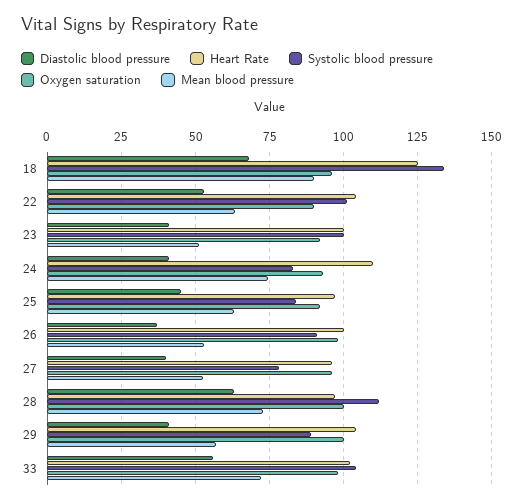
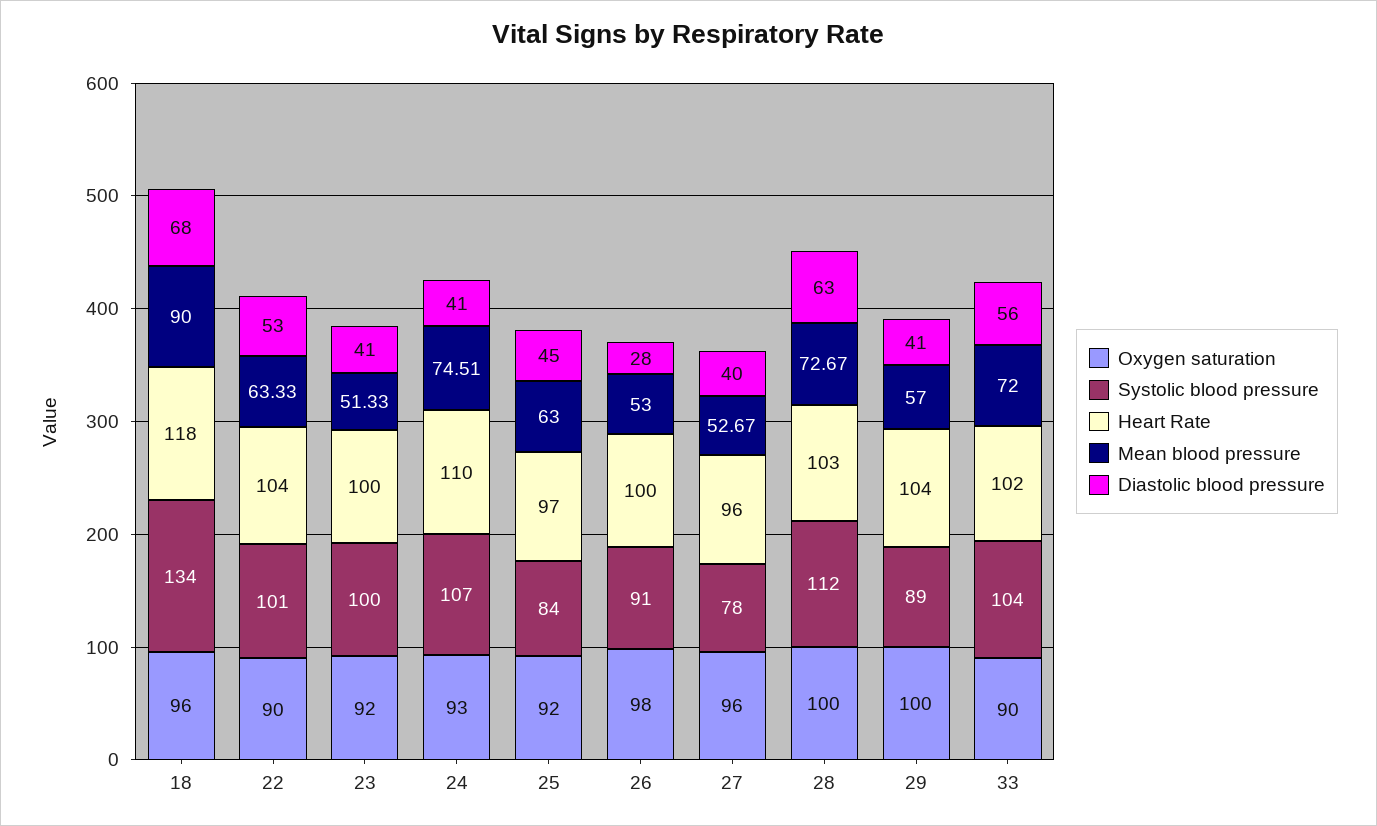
  {
    "Diastolic blood pressure": {
      "18": 68,
      "22": 53,
      "23": 41,
      "24": 41,
      "25": 45,
-     "26": 37.5,
+     "26": 28,
      "27": 40,
      "28": 63,
      "29": 41,
      "33": 56
    },
    "Heart Rate": {
-     "18": 125,
+     "18": 118,
      "22": 104,
      "23": 100,
      "24": 110,
      "25": 97,
      "26": 100,
      "27": 96,
-     "28": 97.5,
+     "28": 103,
      "29": 104,
      "33": 102
    },
    "Systolic blood pressure": {
      "18": 134,
      "22": 101,
      "23": 100,
-     "24": 82.5,
+     "24": 107,
      "25": 84,
      "26": 91,
      "27": 78,
      "28": 112,
      "29": 89,
      "33": 104
    },
    "Oxygen saturation": {
      "18": 96,
      "22": 90,
      "23": 92,
      "24": 93,
      "25": 92,
      "26": 98,
      "27": 96,
      "28": 100,
      "29": 100,
-     "33": 97.5
+     "33": 90
    },
    "Mean blood pressure": {
      "18": 90,
      "22": 63.33,
      "23": 51.33,
      "24": 74.51,
      "25": 63,
      "26": 53,
      "27": 52.67,
      "28": 72.67,
      "29": 57,
      "33": 72
    }
  }

